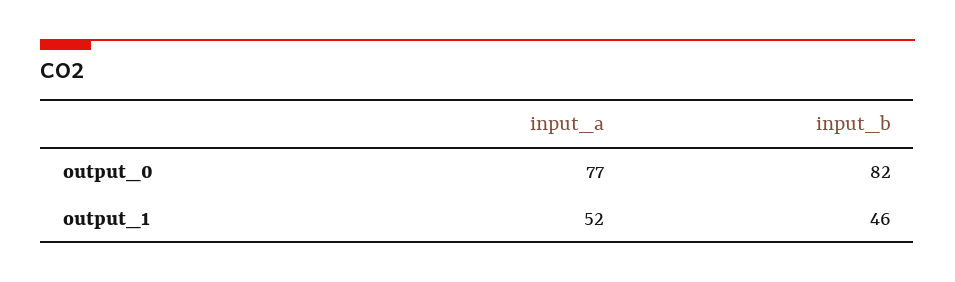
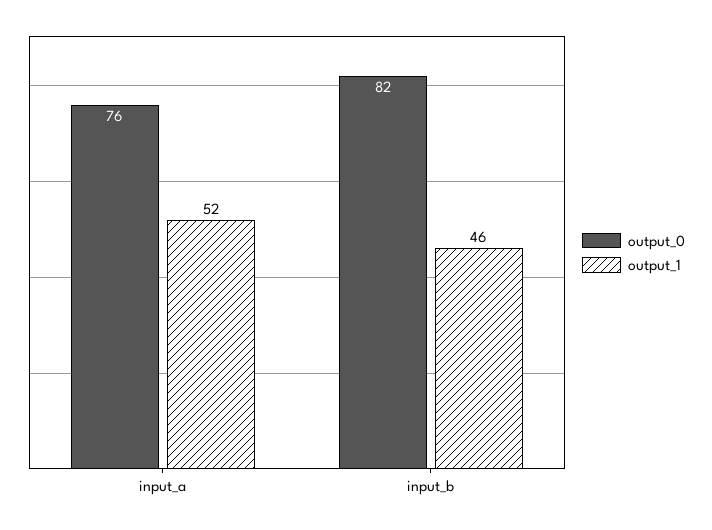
  {
    "output_0": {
-     "input_a": 77,
+     "input_a": 76,
      "input_b": 82
    },
    "output_1": {
      "input_a": 52,
      "input_b": 46
    }
  }

